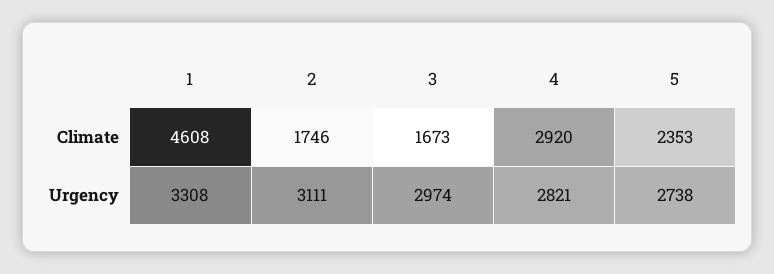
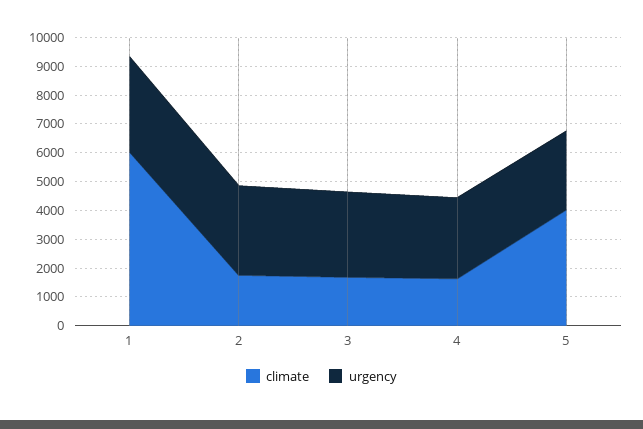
  {
    "Climate": {
-     "1": 4608,
+     "1": 6000,
      "2": 1746,
      "3": 1673,
-     "4": 2920,
+     "4": 1500,
-     "5": 2353
+     "5": 4000
    },
    "Urgency": {
      "1": 3308,
      "2": 3111,
      "3": 2974,
      "4": 2821,
      "5": 2738
    }
  }

